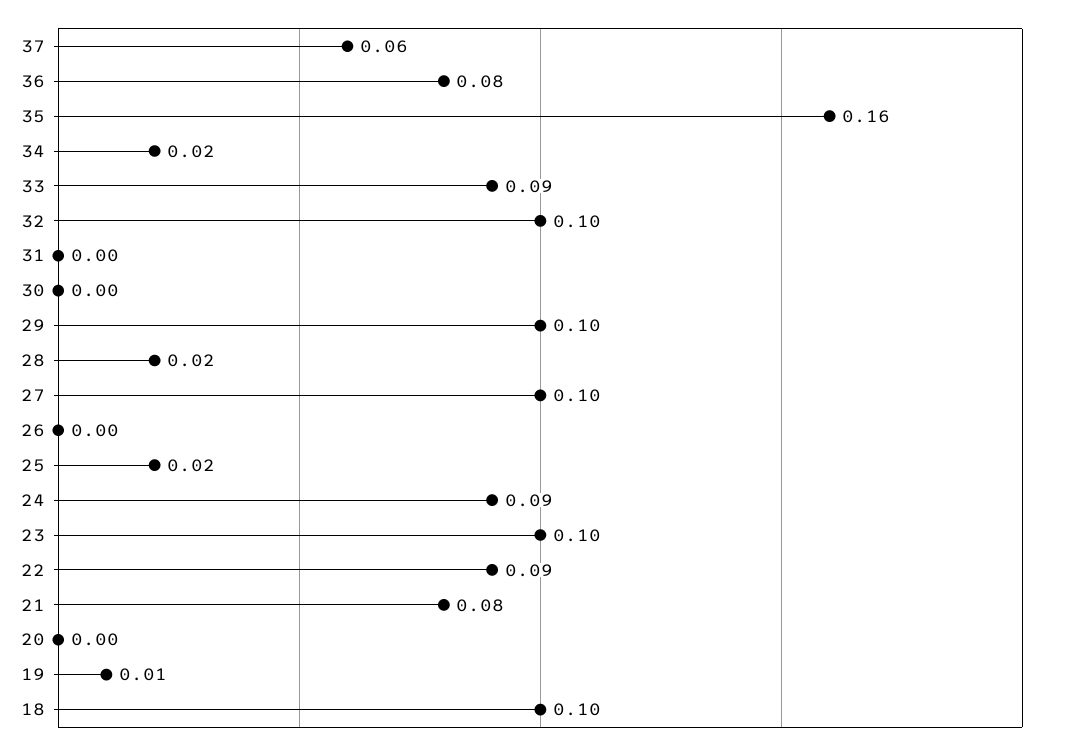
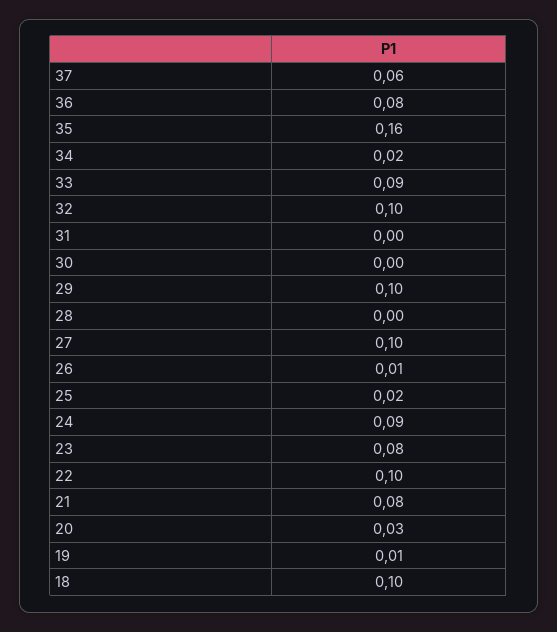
  {
    "37": 0.06,
    "36": 0.08,
    "35": 0.16,
    "34": 0.02,
    "33": 0.09,
    "32": 0.1,
    "31": 0,
    "30": 0,
    "29": 0.1,
-   "28": 0.02,
+   "28": 0,
    "27": 0.1,
-   "26": 0,
+   "26": 0.01,
    "25": 0.02,
    "24": 0.09,
-   "23": 0.1,
+   "23": 0.08,
-   "22": 0.09,
+   "22": 0.1,
    "21": 0.08,
-   "20": 0,
+   "20": 0.03,
    "19": 0.01,
    "18": 0.1
  }

